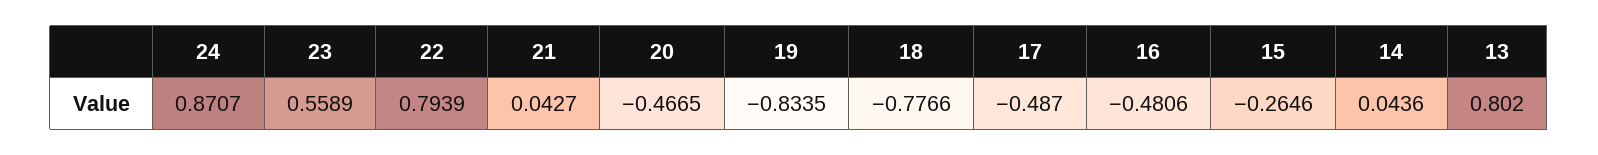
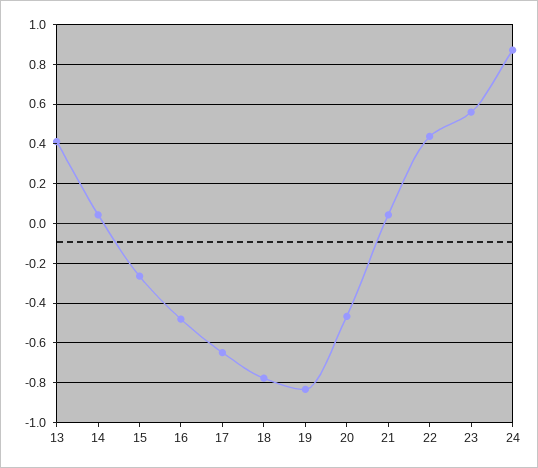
  {
    "24": 0.8707,
    "23": 0.5589,
-   "22": 0.7939,
+   "22": 0.45,
    "21": 0.0427,
    "20": -0.4665,
    "19": -0.8335,
    "18": -0.7766,
-   "17": -0.487,
+   "17": -0.65,
    "16": -0.4806,
    "15": -0.2646,
    "14": 0.0436,
-   "13": 0.802
+   "13": 0.4
  }

